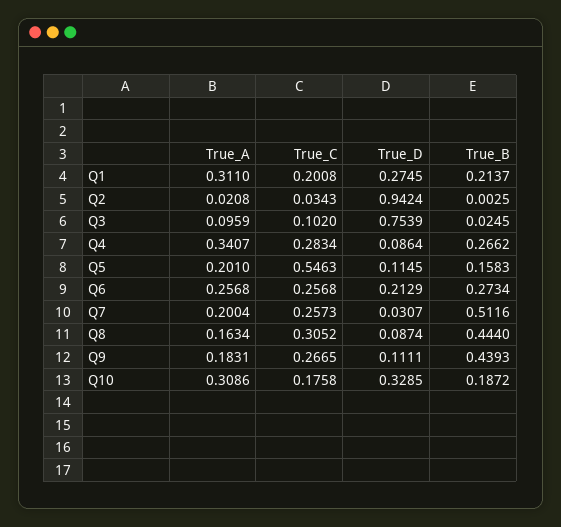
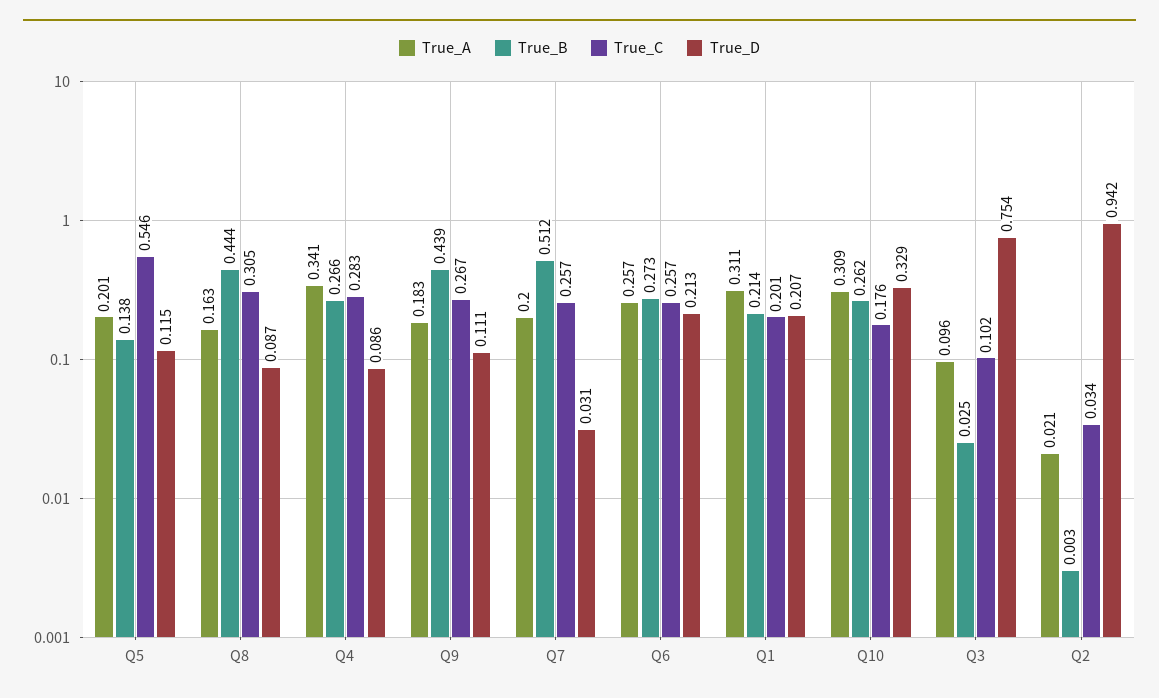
  {
    "True_A": {
      "Q1": 0.311,
      "Q2": 0.0208,
      "Q3": 0.0959,
      "Q4": 0.3407,
      "Q5": 0.201,
      "Q6": 0.2568,
      "Q7": 0.2004,
      "Q8": 0.1634,
      "Q9": 0.1831,
      "Q10": 0.3086
    },
    "True_C": {
      "Q1": 0.2008,
      "Q2": 0.0343,
      "Q3": 0.102,
      "Q4": 0.2834,
      "Q5": 0.5463,
      "Q6": 0.2568,
      "Q7": 0.2573,
      "Q8": 0.3052,
      "Q9": 0.2665,
      "Q10": 0.1758
    },
    "True_D": {
-     "Q1": 0.2745,
+     "Q1": 0.207,
      "Q2": 0.9424,
      "Q3": 0.7539,
      "Q4": 0.0864,
      "Q5": 0.1145,
      "Q6": 0.2129,
      "Q7": 0.0307,
      "Q8": 0.0874,
      "Q9": 0.1111,
      "Q10": 0.3285
    },
    "True_B": {
      "Q1": 0.2137,
      "Q2": 0.0025,
      "Q3": 0.0245,
      "Q4": 0.2662,
-     "Q5": 0.1583,
+     "Q5": 0.138,
      "Q6": 0.2734,
      "Q7": 0.5116,
      "Q8": 0.444,
      "Q9": 0.4393,
-     "Q10": 0.1872
+     "Q10": 0.262
    }
  }

